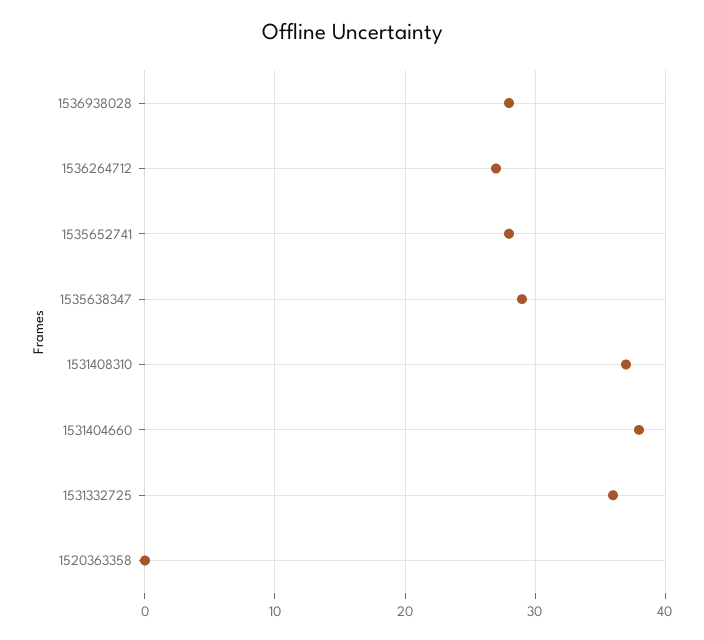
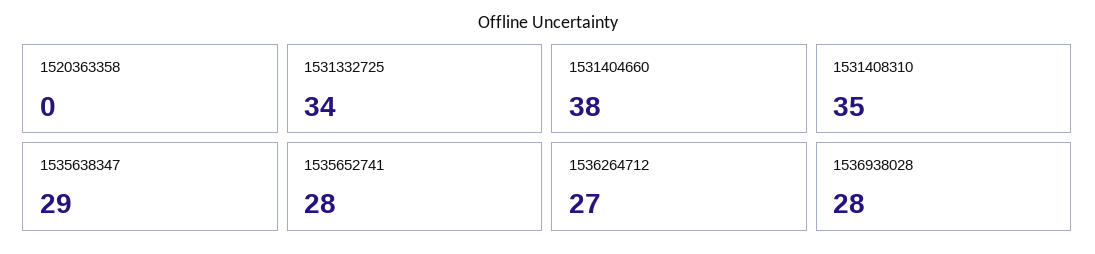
  {
    "1536938028": 28,
    "1536264712": 27,
    "1535652741": 28,
    "1535638347": 29,
-   "1531408310": 37,
+   "1531408310": 35,
    "1531404660": 38,
-   "1531332725": 36,
+   "1531332725": 34,
    "1520363358": 0
  }

